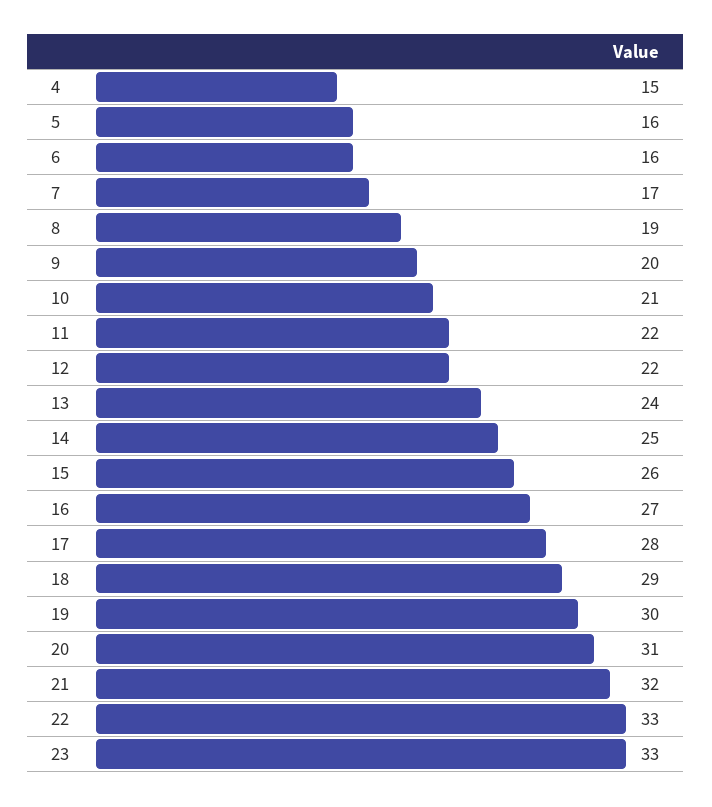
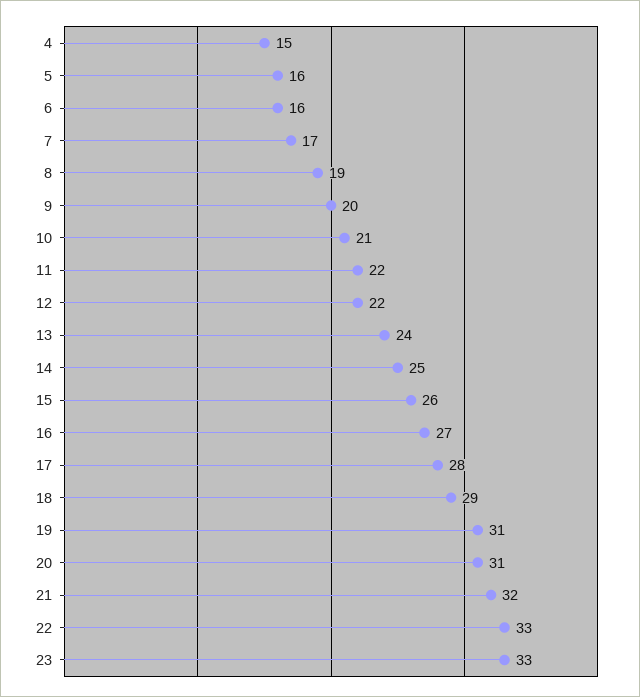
  {
    "4": 15,
    "5": 16,
    "6": 16,
    "7": 17,
    "8": 19,
    "9": 20,
    "10": 21,
    "11": 22,
    "12": 22,
    "13": 24,
    "14": 25,
    "15": 26,
    "16": 27,
    "17": 28,
    "18": 29,
-   "19": 30,
+   "19": 31,
    "20": 31,
    "21": 32,
    "22": 33,
    "23": 33
  }

